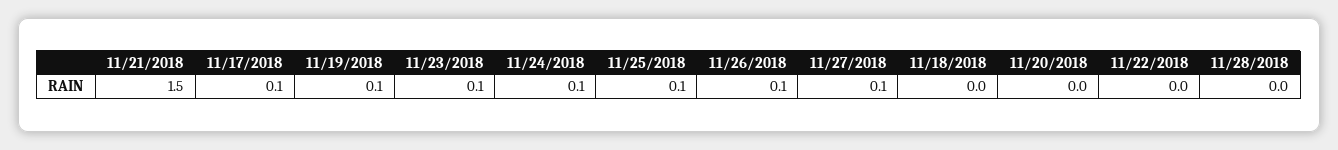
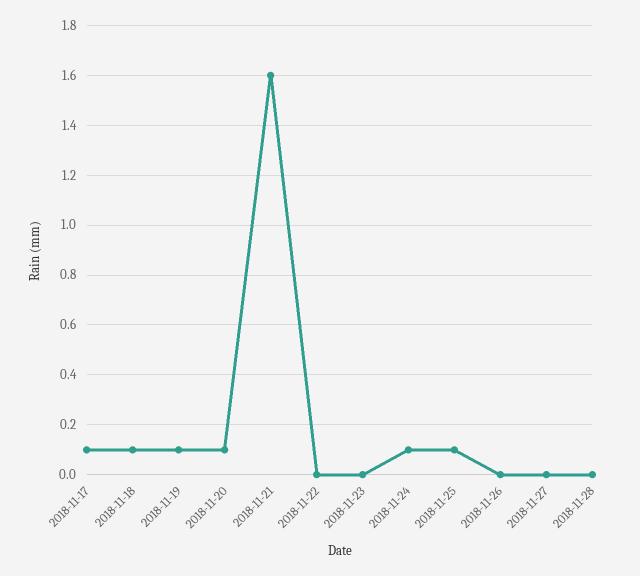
  {
-   "11/21/2018": 1.5,
+   "11/21/2018": 1.6,
    "11/17/2018": 0.1,
    "11/19/2018": 0.1,
-   "11/23/2018": 0.1,
+   "11/23/2018": 0,
    "11/24/2018": 0.1,
    "11/25/2018": 0.1,
-   "11/26/2018": 0.1,
+   "11/26/2018": 0,
-   "11/27/2018": 0.1,
+   "11/27/2018": 0,
-   "11/18/2018": 0,
+   "11/18/2018": 0.1,
-   "11/20/2018": 0,
+   "11/20/2018": 0.1,
    "11/22/2018": 0,
    "11/28/2018": 0
  }

